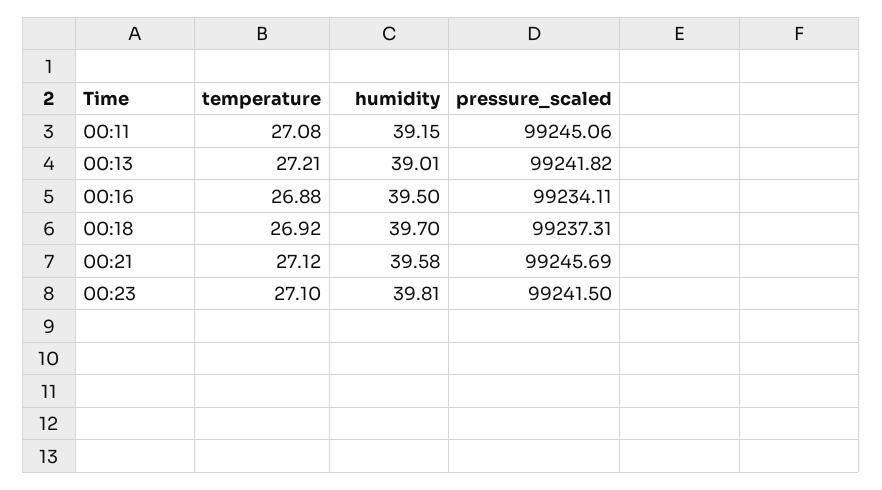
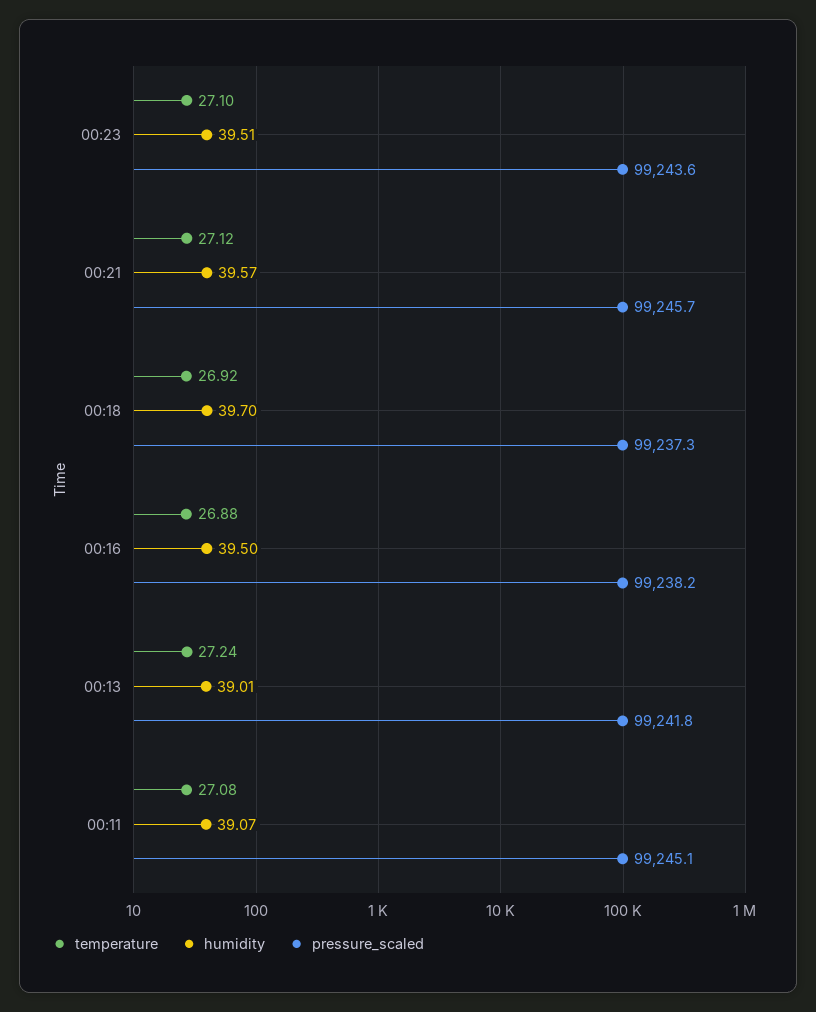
  {
    "temperature": {
      "00:11": 27.08,
-     "00:13": 27.21,
+     "00:13": 27.24,
      "00:16": 26.88,
      "00:18": 26.92,
      "00:21": 27.12,
      "00:23": 27.1
    },
    "humidity": {
-     "00:11": 39.15,
+     "00:11": 39.07,
      "00:13": 39.01,
      "00:16": 39.5,
      "00:18": 39.7,
-     "00:21": 39.58,
+     "00:21": 39.57,
-     "00:23": 39.81
+     "00:23": 39.51
    },
    "pressure_scaled": {
      "00:11": 99245.06,
      "00:13": 99241.82,
-     "00:16": 99234.11,
+     "00:16": 99238.2,
      "00:18": 99237.31,
      "00:21": 99245.69,
-     "00:23": 99241.5
+     "00:23": 99243.6
    }
  }

